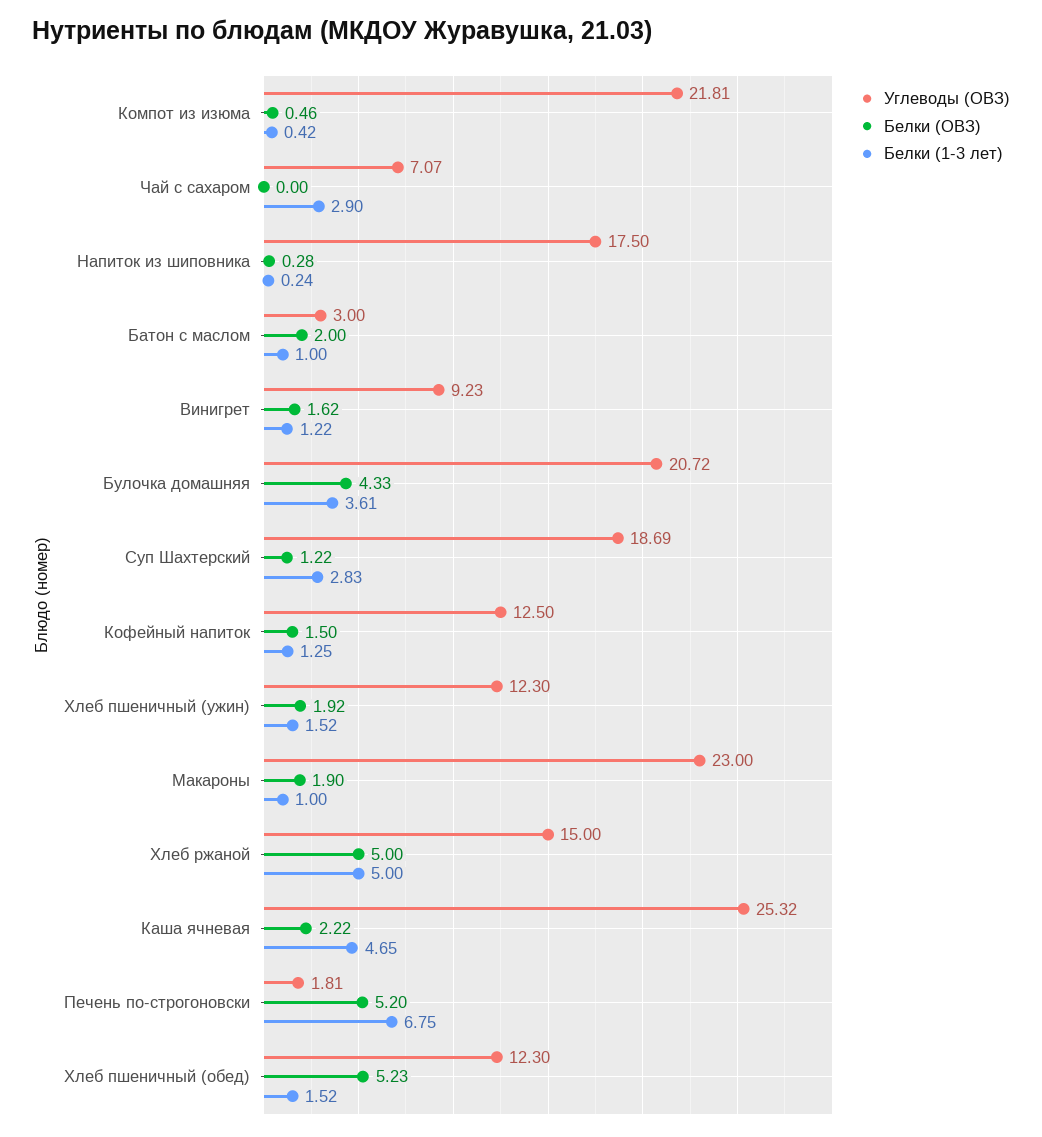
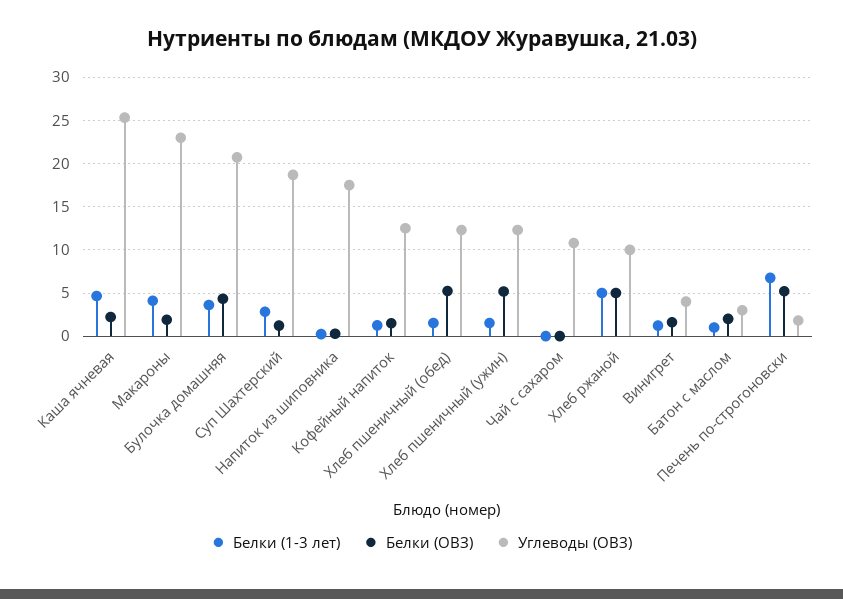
  {
    "Углеводы (ОВЗ)": {
-     "Компот из изюма": 21.81,
-     "Чай с сахаром": 7.07,
+     "Чай с сахаром": 11,
      "Напиток из шиповника": 17.5,
      "Батон с маслом": 3,
-     "Винигрет": 9.23,
+     "Винигрет": 4,
      "Булочка домашняя": 20.72,
      "Суп Шахтерский": 18.69,
      "Кофейный напиток": 12.5,
      "Хлеб пшеничный (ужин)": 12.3,
      "Макароны": 23,
-     "Хлеб ржаной": 15,
+     "Хлеб ржаной": 10,
      "Каша ячневая": 25.32,
      "Печень по-строгоновски": 1.81,
      "Хлеб пшеничный (обед)": 12.3
    },
    "Белки (ОВЗ)": {
-     "Компот из изюма": 0.46,
      "Чай с сахаром": 0,
      "Напиток из шиповника": 0.28,
      "Батон с маслом": 2,
      "Винигрет": 1.62,
      "Булочка домашняя": 4.33,
      "Суп Шахтерский": 1.22,
      "Кофейный напиток": 1.5,
-     "Хлеб пшеничный (ужин)": 1.92,
+     "Хлеб пшеничный (ужин)": 5,
      "Макароны": 1.9,
      "Хлеб ржаной": 5,
      "Каша ячневая": 2.22,
      "Печень по-строгоновски": 5.2,
      "Хлеб пшеничный (обед)": 5.23
    },
    "Белки (1-3 лет)": {
-     "Компот из изюма": 0.42,
-     "Чай с сахаром": 2.9,
+     "Чай с сахаром": 0,
      "Напиток из шиповника": 0.24,
      "Батон с маслом": 1,
      "Винигрет": 1.22,
      "Булочка домашняя": 3.61,
      "Суп Шахтерский": 2.83,
      "Кофейный напиток": 1.25,
      "Хлеб пшеничный (ужин)": 1.52,
-     "Макароны": 1,
+     "Макароны": 4,
      "Хлеб ржаной": 5,
      "Каша ячневая": 4.65,
      "Печень по-строгоновски": 6.75,
      "Хлеб пшеничный (обед)": 1.52
    }
  }

